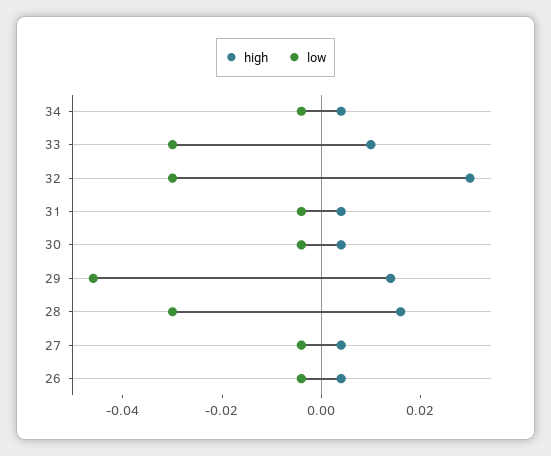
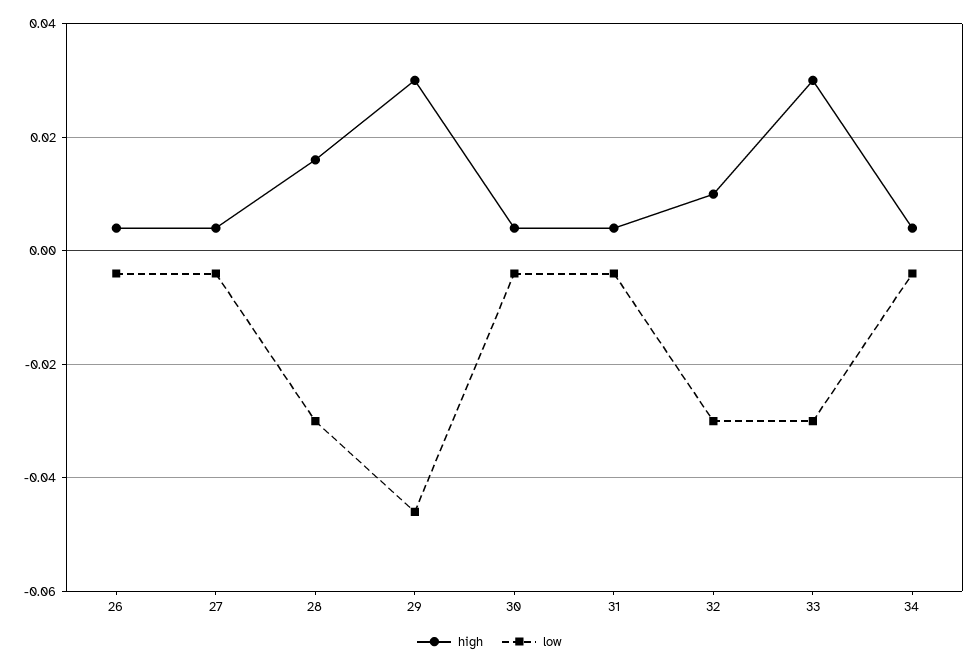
  {
    "high": {
      "34": 0.005,
-     "33": 0.01,
+     "33": 0.03,
-     "32": 0.03,
+     "32": 0.01,
      "31": 0.005,
      "30": 0.005,
-     "29": 0.015,
+     "29": 0.03,
      "28": 0.015,
      "27": 0.005,
      "26": 0.005
    },
    "low": {
      "34": -0.005,
      "33": -0.03,
      "32": -0.03,
      "31": -0.005,
      "30": -0.005,
      "29": -0.045,
      "28": -0.03,
      "27": -0.005,
      "26": -0.005
    }
  }

